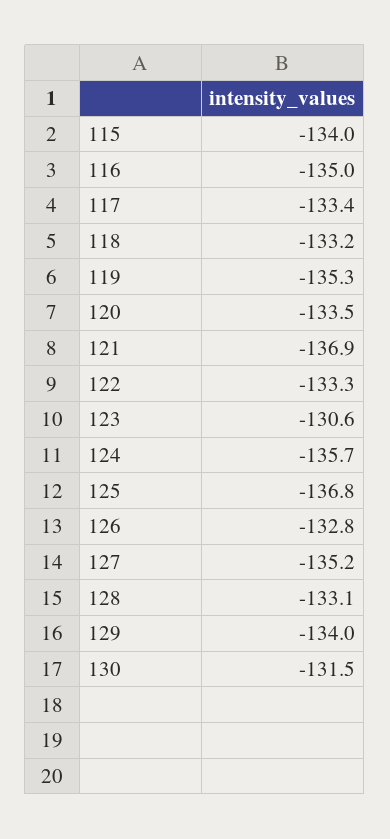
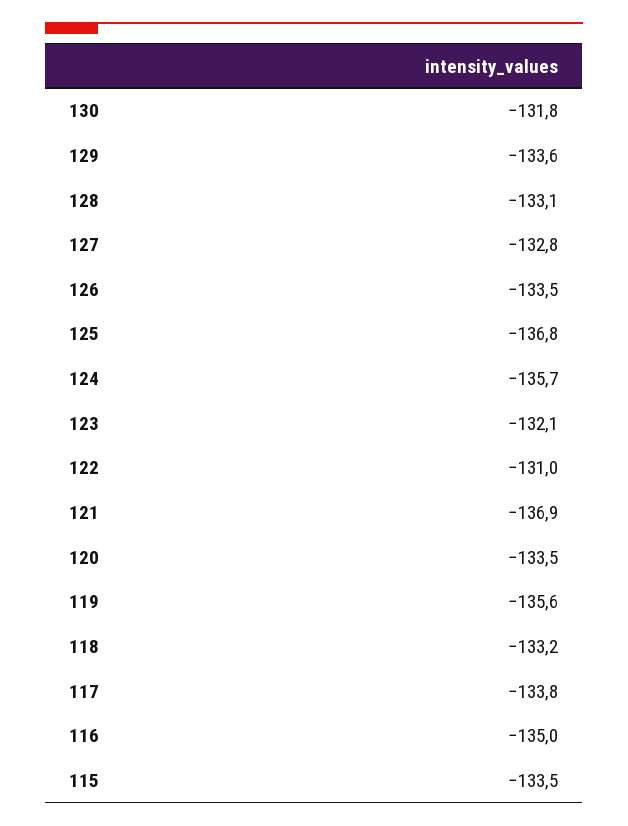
  {
-   "115": -134,
+   "115": -133.5,
    "116": -135,
-   "117": -133.4,
+   "117": -133.8,
    "118": -133.2,
-   "119": -135.3,
+   "119": -135.6,
    "120": -133.5,
    "121": -136.9,
-   "122": -133.3,
+   "122": -131,
-   "123": -130.6,
+   "123": -132.1,
    "124": -135.7,
    "125": -136.8,
-   "126": -132.8,
+   "126": -133.5,
-   "127": -135.2,
+   "127": -132.8,
    "128": -133.1,
-   "129": -134,
+   "129": -133.6,
-   "130": -131.5
+   "130": -131.8
  }

